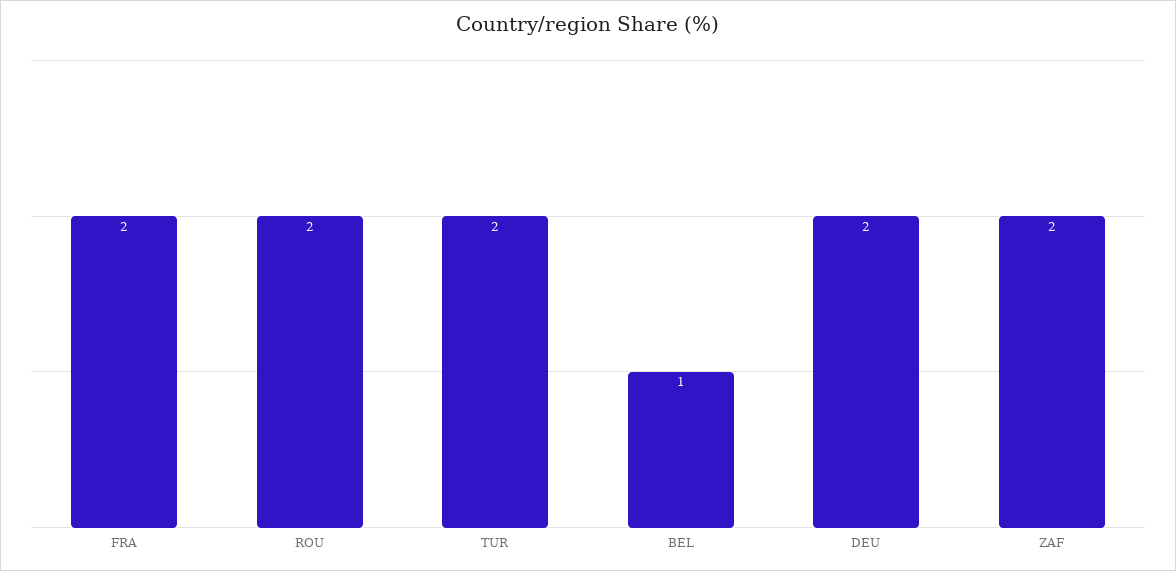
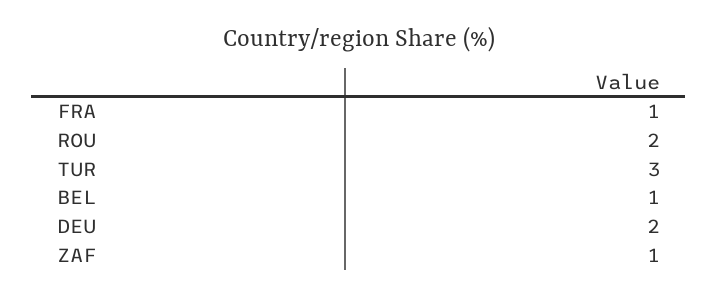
  {
-   "FRA": 2,
+   "FRA": 1,
    "ROU": 2,
-   "TUR": 2,
+   "TUR": 3,
    "BEL": 1,
    "DEU": 2,
-   "ZAF": 2
+   "ZAF": 1
  }

